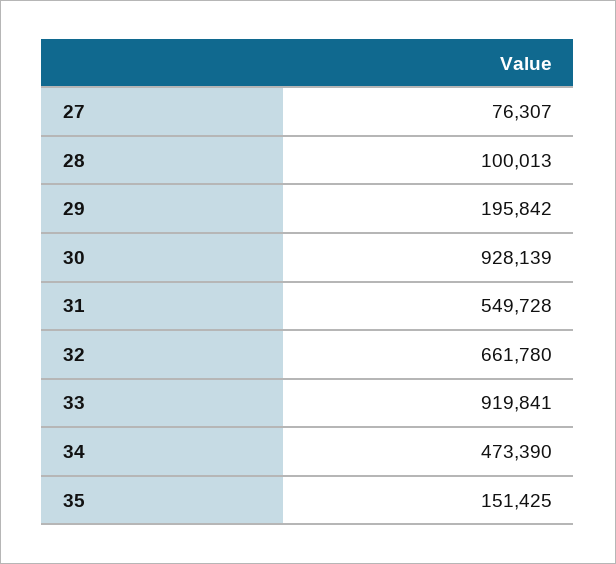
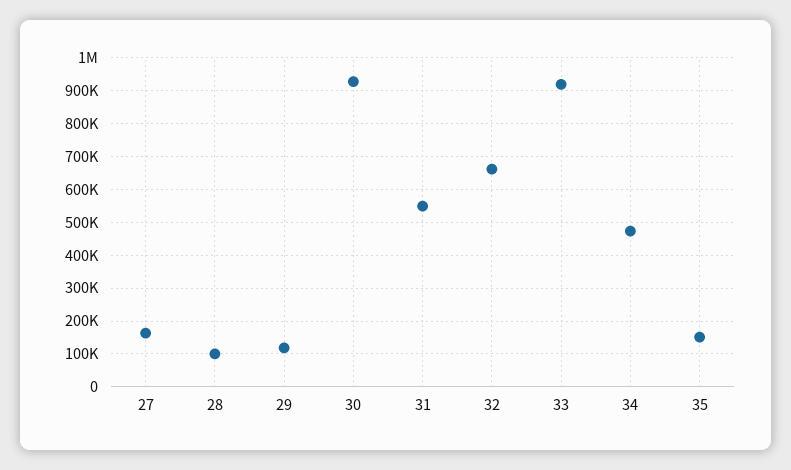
  {
-   "27": 76307,
+   "27": 160000,
    "28": 100013,
-   "29": 195842,
+   "29": 120000,
    "30": 928139,
    "31": 549728,
    "32": 661780,
    "33": 919841,
    "34": 473390,
    "35": 151425
  }

